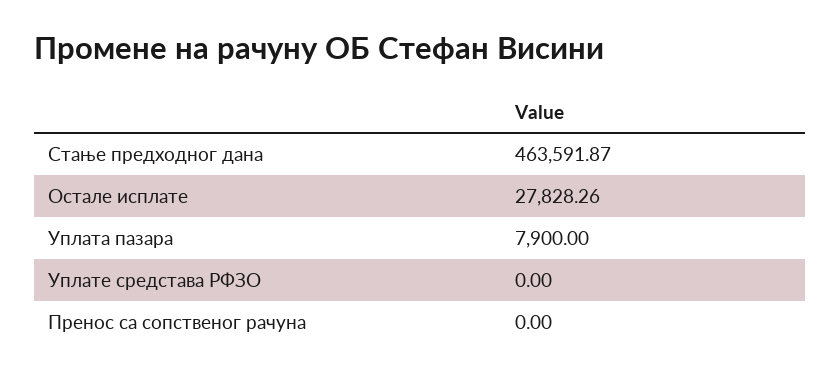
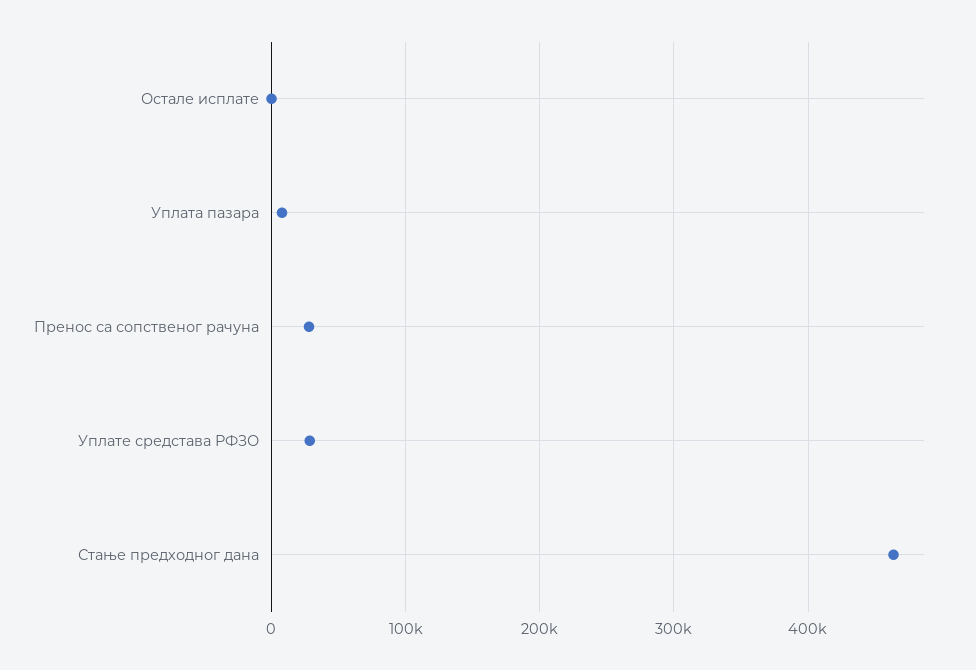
  {
    "Стање предходног дана": 463591.87,
-   "Остале исплате": 27828.26,
+   "Остале исплате": 0,
    "Уплата пазара": 7900,
-   "Уплате средстава РФЗО": 0,
+   "Уплате средстава РФЗО": 30000,
-   "Пренос са сопственог рачуна": 0
+   "Пренос са сопственог рачуна": 30000
  }

